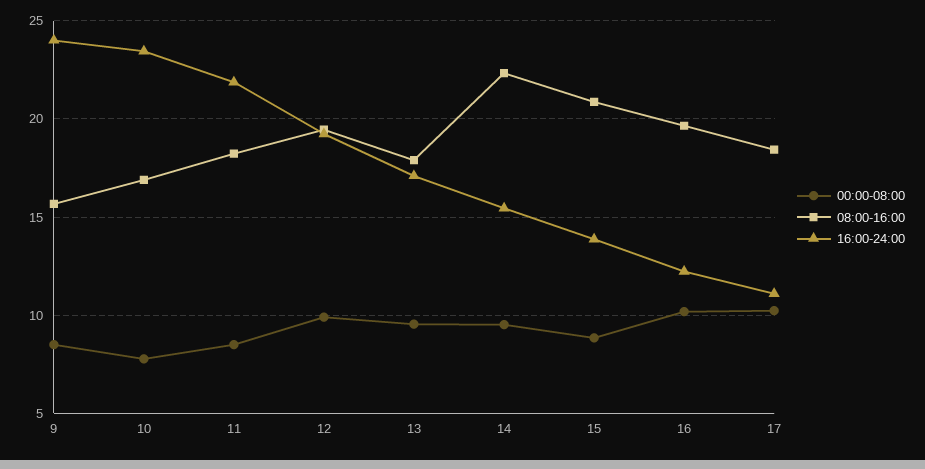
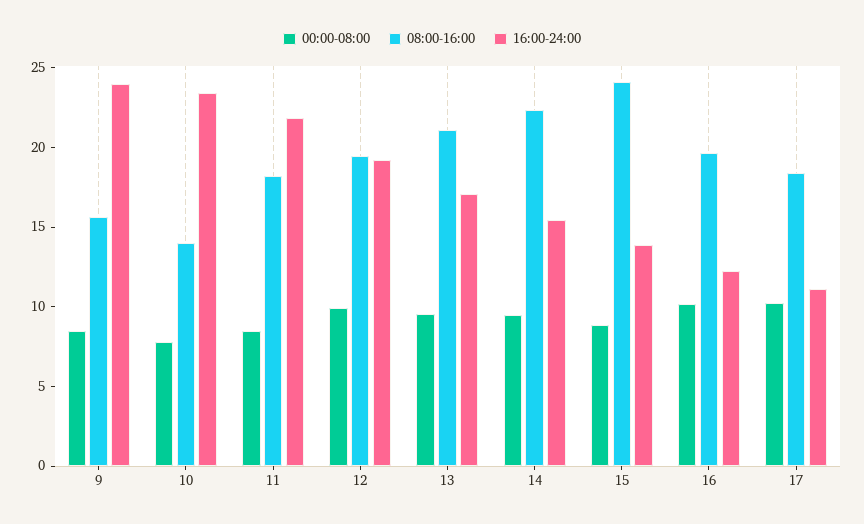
  {
    "00:00-08:00": {
      "9": 8.5,
      "10": 8,
      "11": 8.5,
      "12": 10,
      "13": 9.5,
      "14": 9.5,
      "15": 9,
      "16": 10,
      "17": 10
    },
    "08:00-16:00": {
      "9": 15.5,
-     "10": 17,
+     "10": 14,
      "11": 18,
      "12": 19.5,
-     "13": 18,
+     "13": 21,
      "14": 22.5,
-     "15": 21,
+     "15": 24,
      "16": 19.5,
      "17": 18.5
    },
    "16:00-24:00": {
      "9": 24,
      "10": 23.5,
      "11": 22,
      "12": 19,
      "13": 17,
      "14": 15.5,
      "15": 14,
      "16": 12,
      "17": 11
    }
  }

